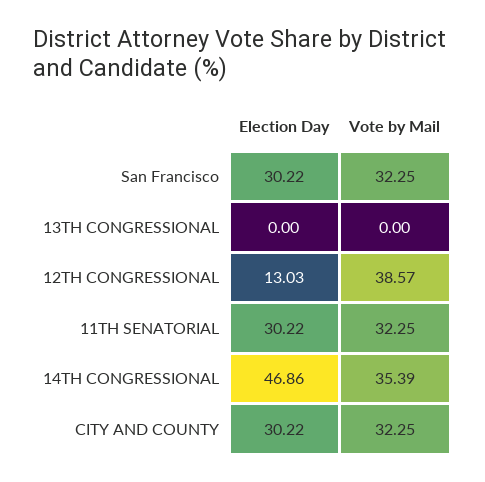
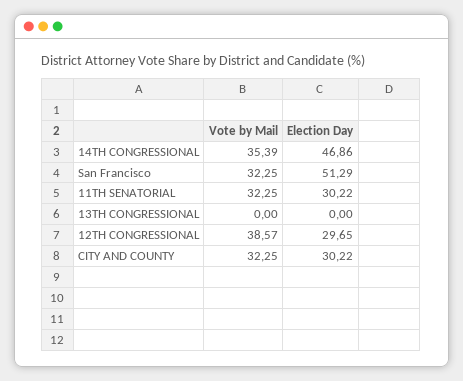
  {
    "Election Day": {
-     "San Francisco": 30.22,
+     "San Francisco": 51.29,
      "13TH CONGRESSIONAL": 0,
-     "12TH CONGRESSIONAL": 13.03,
+     "12TH CONGRESSIONAL": 29.65,
      "11TH SENATORIAL": 30.22,
      "14TH CONGRESSIONAL": 46.86,
      "CITY AND COUNTY": 30.22
    },
    "Vote by Mail": {
      "San Francisco": 32.25,
      "13TH CONGRESSIONAL": 0,
      "12TH CONGRESSIONAL": 38.57,
      "11TH SENATORIAL": 32.25,
      "14TH CONGRESSIONAL": 35.39,
      "CITY AND COUNTY": 32.25
    }
  }

